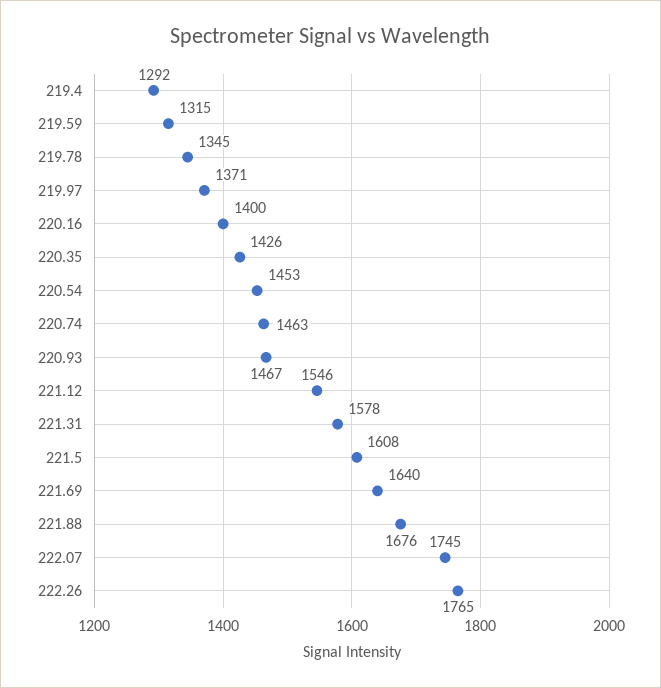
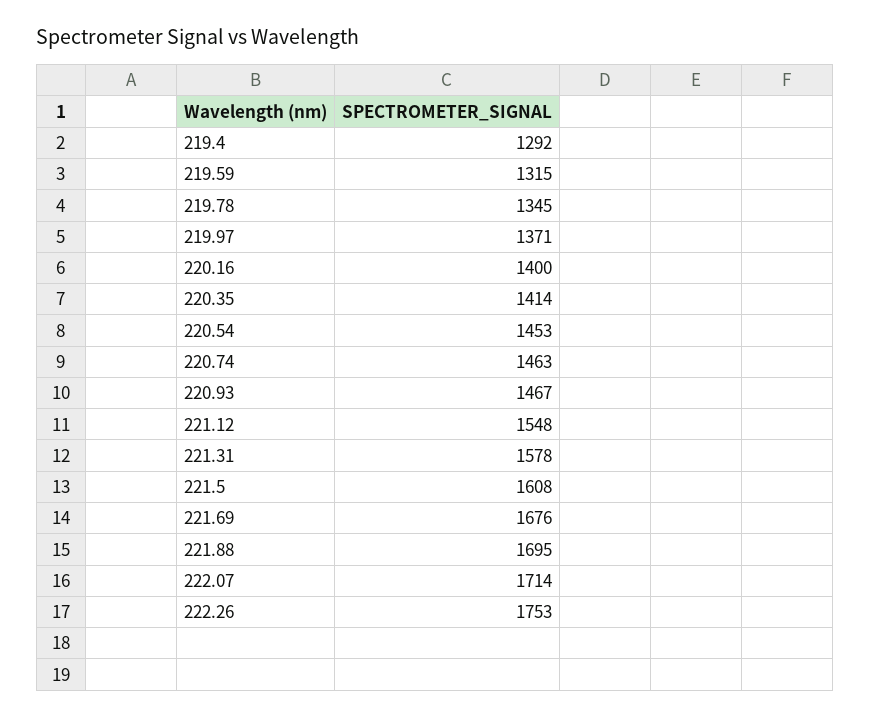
  {
    "219.4": 1292,
    "219.59": 1315,
    "219.78": 1345,
    "219.97": 1371,
    "220.16": 1400,
-   "220.35": 1426,
+   "220.35": 1414,
    "220.54": 1453,
    "220.74": 1463,
    "220.93": 1467,
-   "221.12": 1546,
+   "221.12": 1548,
    "221.31": 1578,
    "221.5": 1608,
-   "221.69": 1640,
+   "221.69": 1676,
-   "221.88": 1676,
+   "221.88": 1695,
-   "222.07": 1745,
+   "222.07": 1714,
-   "222.26": 1765
+   "222.26": 1753
  }

